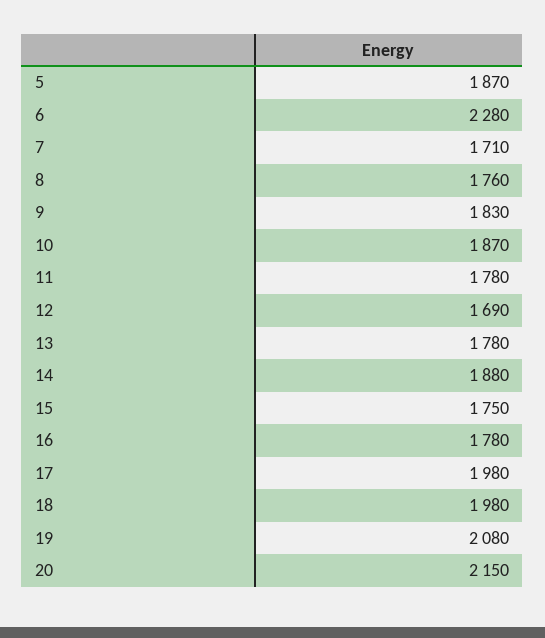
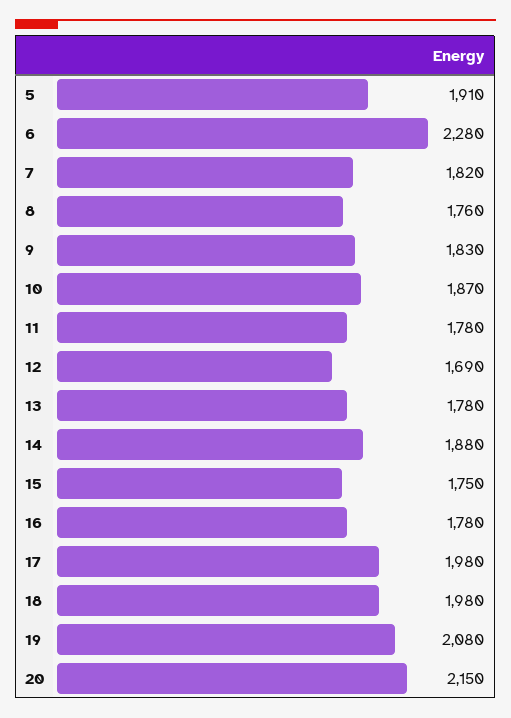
  {
-   "5": 1870,
+   "5": 1910,
    "6": 2280,
-   "7": 1710,
+   "7": 1820,
    "8": 1760,
    "9": 1830,
    "10": 1870,
    "11": 1780,
    "12": 1690,
    "13": 1780,
    "14": 1880,
    "15": 1750,
    "16": 1780,
    "17": 1980,
    "18": 1980,
    "19": 2080,
    "20": 2150
  }

